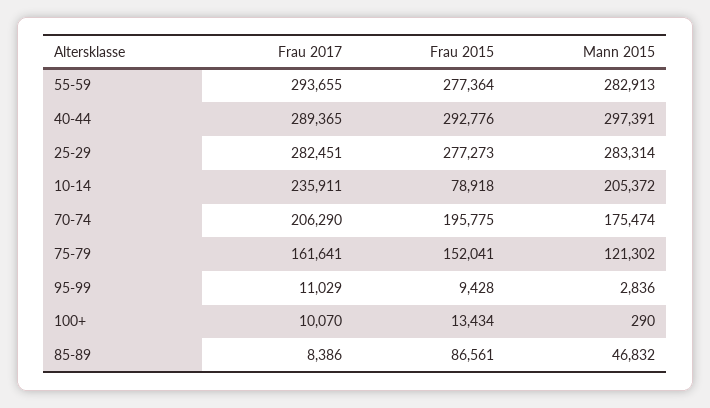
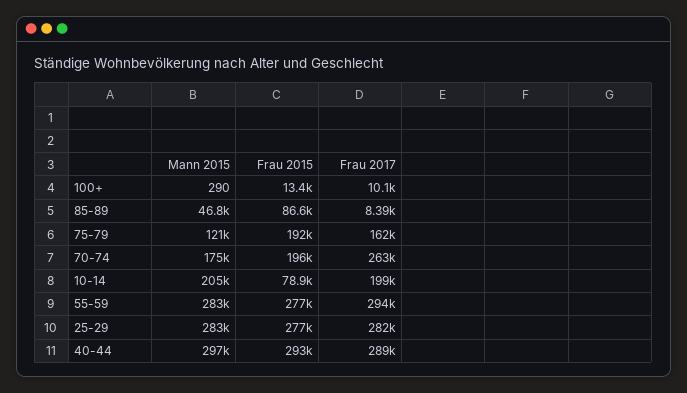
  {
    "Frau 2017": {
      "55-59": 293655,
      "40-44": 289365,
      "25-29": 282451,
-     "10-14": 235911,
+     "10-14": 199000,
-     "70-74": 206290,
+     "70-74": 263000,
      "75-79": 161641,
-     "95-99": 11029,
      "100+": 10070,
      "85-89": 8386
    },
    "Frau 2015": {
      "55-59": 277364,
      "40-44": 292776,
      "25-29": 277273,
      "10-14": 78918,
      "70-74": 195775,
-     "75-79": 152041,
+     "75-79": 192000,
-     "95-99": 9428,
      "100+": 13434,
      "85-89": 86561
    },
    "Mann 2015": {
      "55-59": 282913,
      "40-44": 297391,
      "25-29": 283314,
      "10-14": 205372,
      "70-74": 175474,
      "75-79": 121302,
-     "95-99": 2836,
      "100+": 290,
      "85-89": 46832
    }
  }

